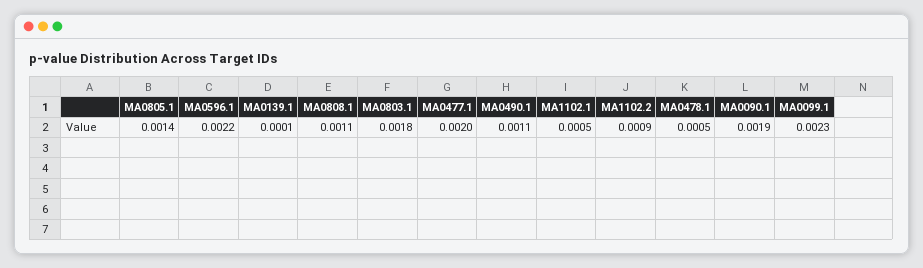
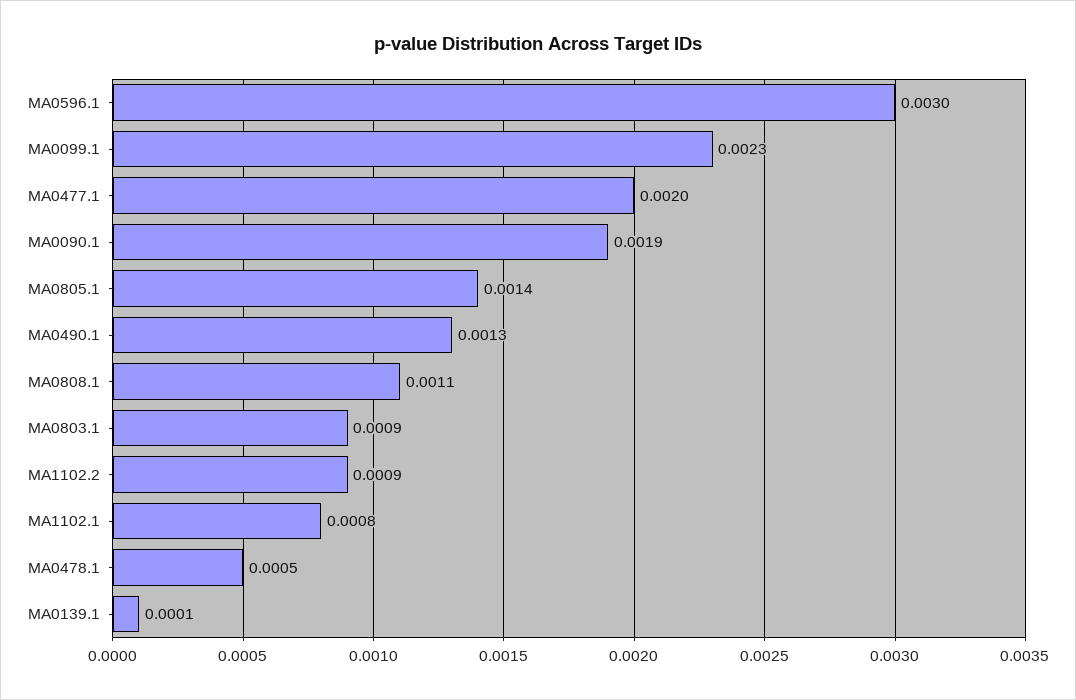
  {
    "MA0805.1": 0.0014,
-   "MA0596.1": 0.0022,
+   "MA0596.1": 0.003,
    "MA0139.1": 0.0001,
    "MA0808.1": 0.0011,
-   "MA0803.1": 0.0018,
+   "MA0803.1": 0.0009,
    "MA0477.1": 0.002,
-   "MA0490.1": 0.0011,
+   "MA0490.1": 0.0013,
-   "MA1102.1": 0.0005,
+   "MA1102.1": 0.0008,
    "MA1102.2": 0.0009,
    "MA0478.1": 0.0005,
    "MA0090.1": 0.0019,
    "MA0099.1": 0.0023
  }

